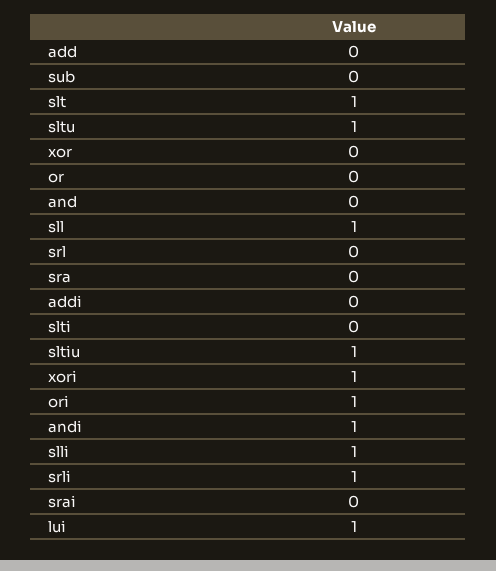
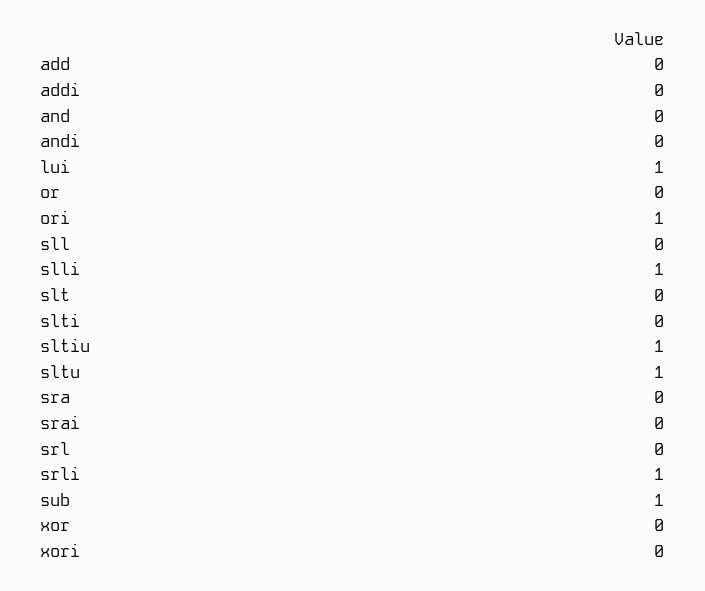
  {
    "add": 0,
-   "sub": 0,
+   "sub": 1,
-   "slt": 1,
+   "slt": 0,
    "sltu": 1,
    "xor": 0,
    "or": 0,
    "and": 0,
-   "sll": 1,
+   "sll": 0,
    "srl": 0,
    "sra": 0,
    "addi": 0,
    "slti": 0,
    "sltiu": 1,
-   "xori": 1,
+   "xori": 0,
    "ori": 1,
-   "andi": 1,
+   "andi": 0,
    "slli": 1,
    "srli": 1,
    "srai": 0,
    "lui": 1
  }

